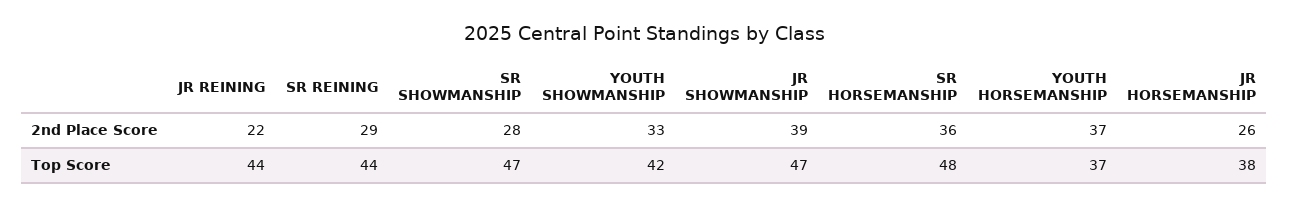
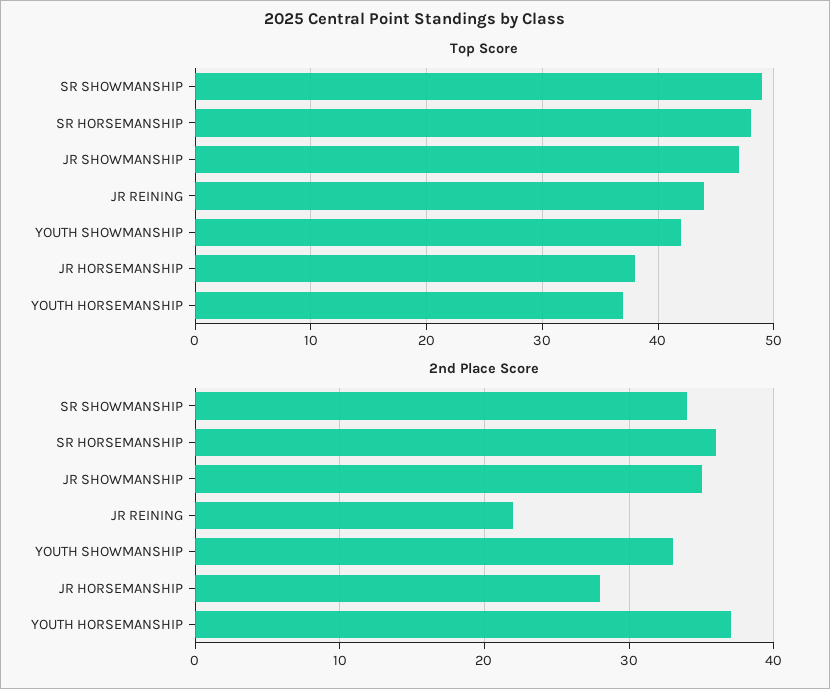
  {
    "2nd Place Score": {
      "JR REINING": 22,
-     "SR REINING": 29,
-     "SR SHOWMANSHIP": 28,
+     "SR SHOWMANSHIP": 34,
      "YOUTH SHOWMANSHIP": 33,
-     "JR SHOWMANSHIP": 39,
+     "JR SHOWMANSHIP": 35,
      "SR HORSEMANSHIP": 36,
      "YOUTH HORSEMANSHIP": 37,
-     "JR HORSEMANSHIP": 26
+     "JR HORSEMANSHIP": 28
    },
    "Top Score": {
      "JR REINING": 44,
-     "SR REINING": 44,
-     "SR SHOWMANSHIP": 47,
+     "SR SHOWMANSHIP": 49,
      "YOUTH SHOWMANSHIP": 42,
      "JR SHOWMANSHIP": 47,
      "SR HORSEMANSHIP": 48,
      "YOUTH HORSEMANSHIP": 37,
      "JR HORSEMANSHIP": 38
    }
  }

